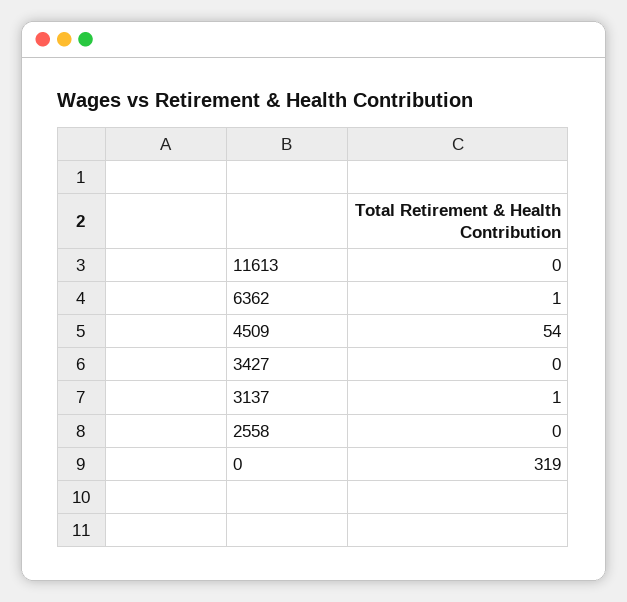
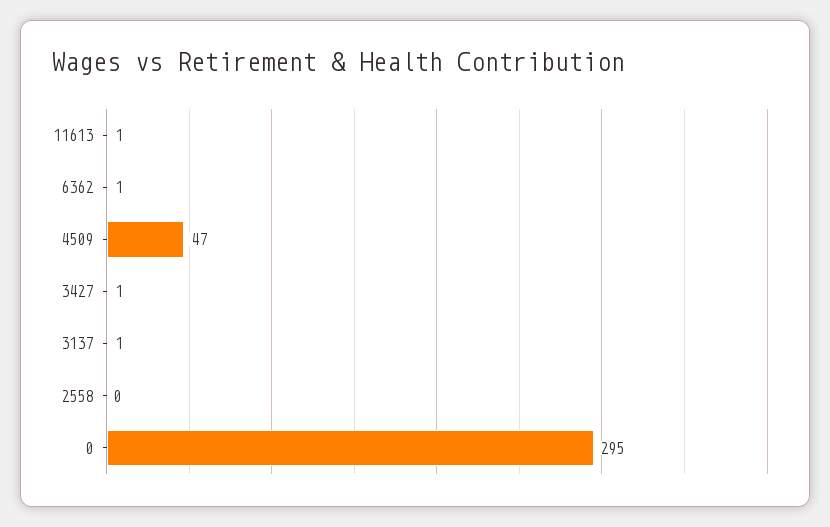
  {
-   "11613": 0,
+   "11613": 1,
    "6362": 1,
-   "4509": 54,
+   "4509": 47,
-   "3427": 0,
+   "3427": 1,
    "3137": 1,
    "2558": 0,
-   "0": 319
+   "0": 295
  }

